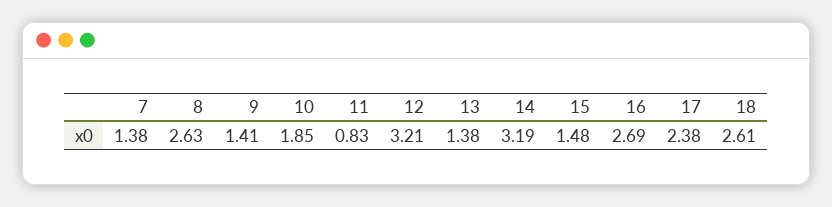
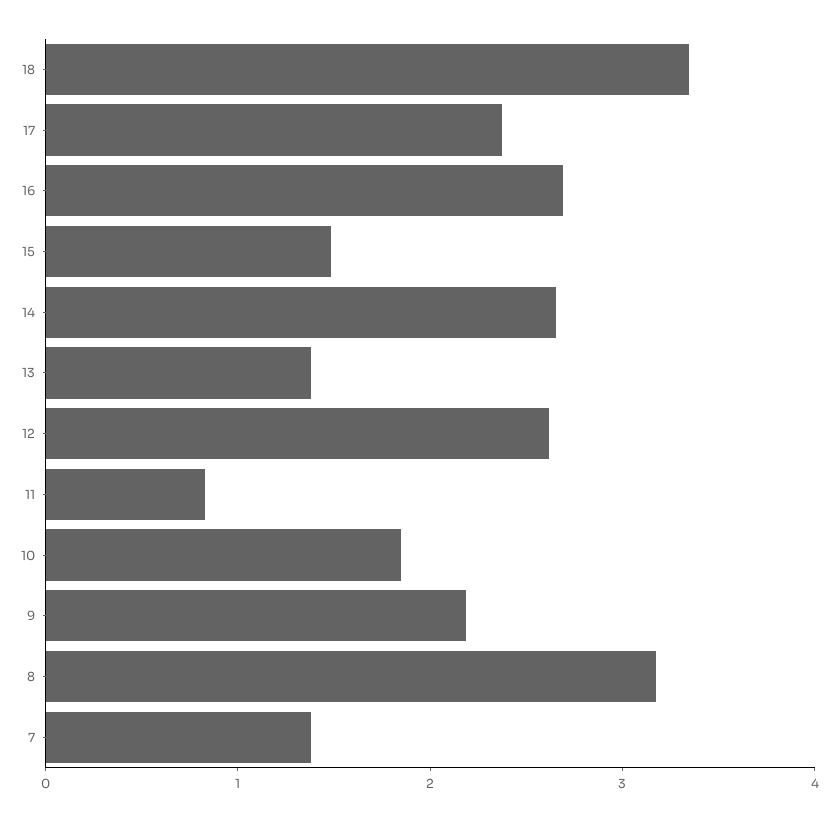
  {
    "7": 1.38,
-   "8": 2.63,
+   "8": 3.2,
-   "9": 1.41,
+   "9": 2.2,
    "10": 1.85,
    "11": 0.83,
-   "12": 3.21,
+   "12": 2.6,
    "13": 1.38,
-   "14": 3.19,
+   "14": 2.6,
    "15": 1.48,
    "16": 2.69,
    "17": 2.38,
-   "18": 2.61
+   "18": 3.4
  }

